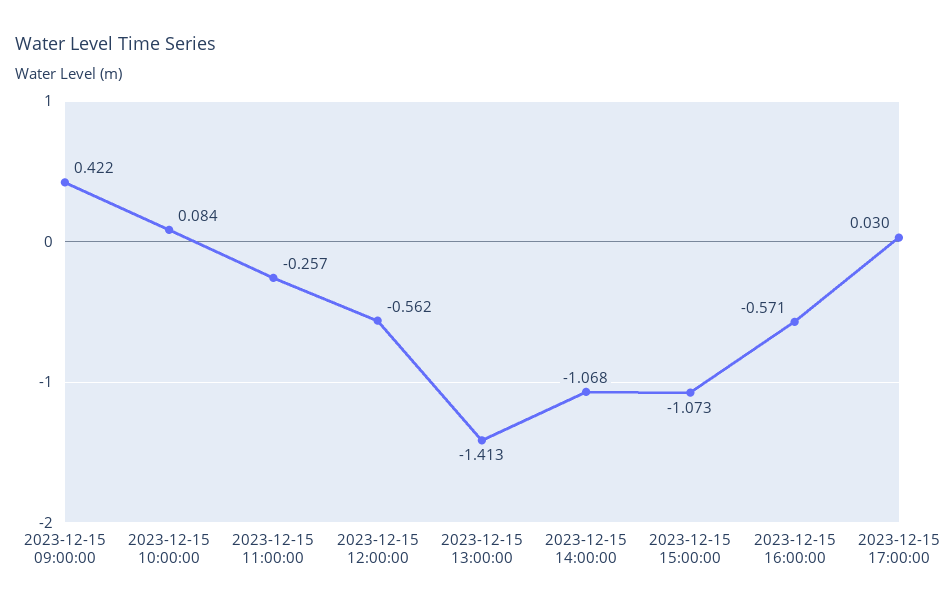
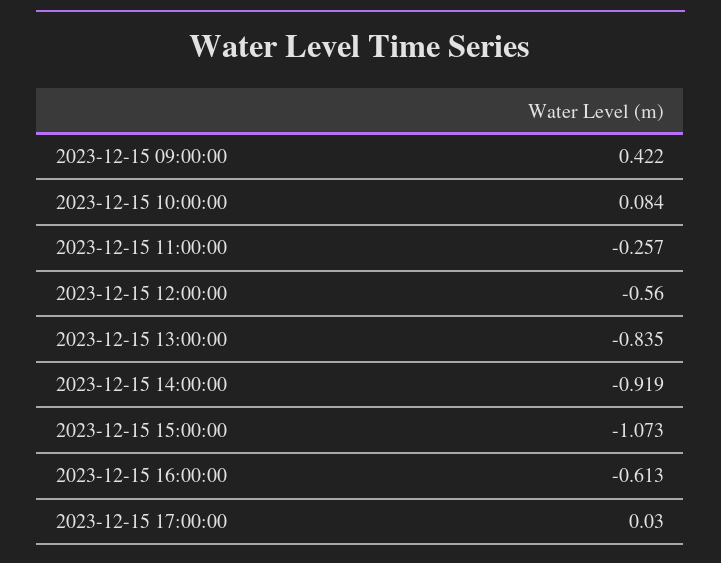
  {
    "2023-12-15 09:00:00": 0.422,
    "2023-12-15 10:00:00": 0.084,
    "2023-12-15 11:00:00": -0.257,
-   "2023-12-15 12:00:00": -0.562,
+   "2023-12-15 12:00:00": -0.56,
-   "2023-12-15 13:00:00": -1.413,
+   "2023-12-15 13:00:00": -0.835,
-   "2023-12-15 14:00:00": -1.068,
+   "2023-12-15 14:00:00": -0.919,
    "2023-12-15 15:00:00": -1.073,
-   "2023-12-15 16:00:00": -0.571,
+   "2023-12-15 16:00:00": -0.613,
    "2023-12-15 17:00:00": 0.03
  }

